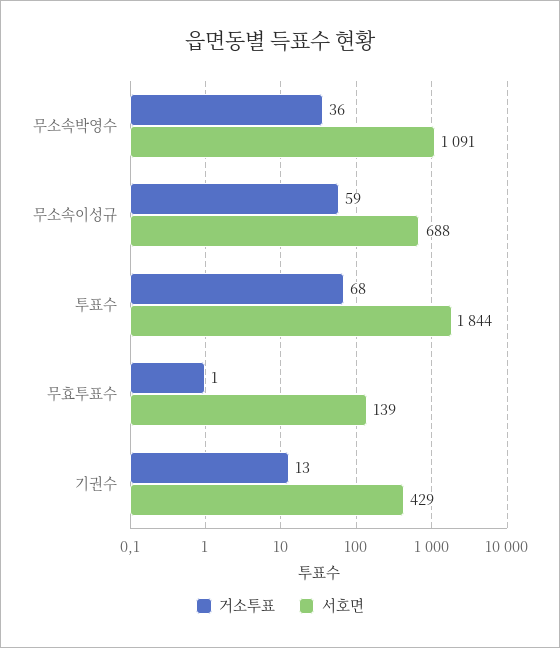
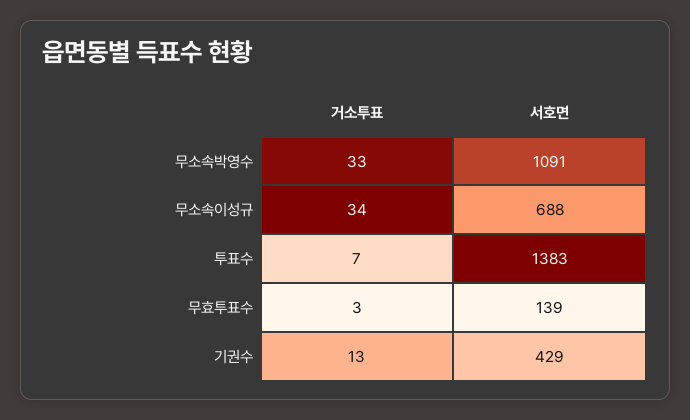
  {
    "거소투표": {
-     "무소속박영수": 36,
+     "무소속박영수": 33,
-     "무소속이성규": 59,
+     "무소속이성규": 34,
-     "투표수": 68,
+     "투표수": 7,
-     "무효투표수": 1,
+     "무효투표수": 3,
      "기권수": 13
    },
    "서호면": {
      "무소속박영수": 1091,
      "무소속이성규": 688,
-     "투표수": 1844,
+     "투표수": 1383,
      "무효투표수": 139,
      "기권수": 429
    }
  }

